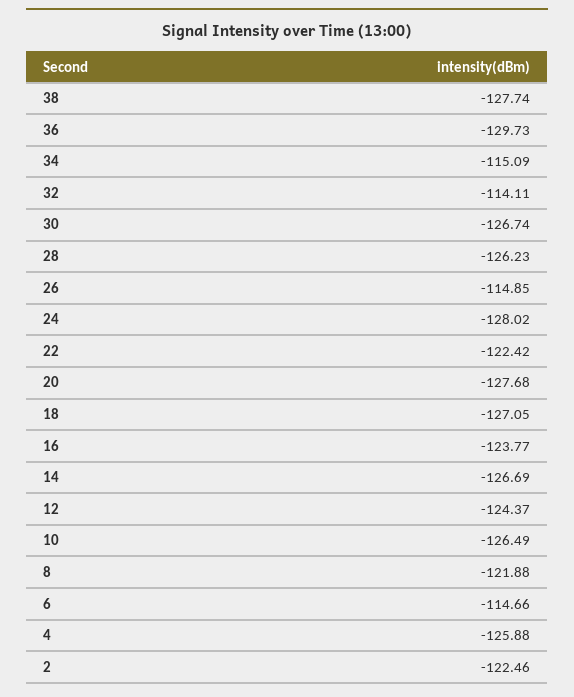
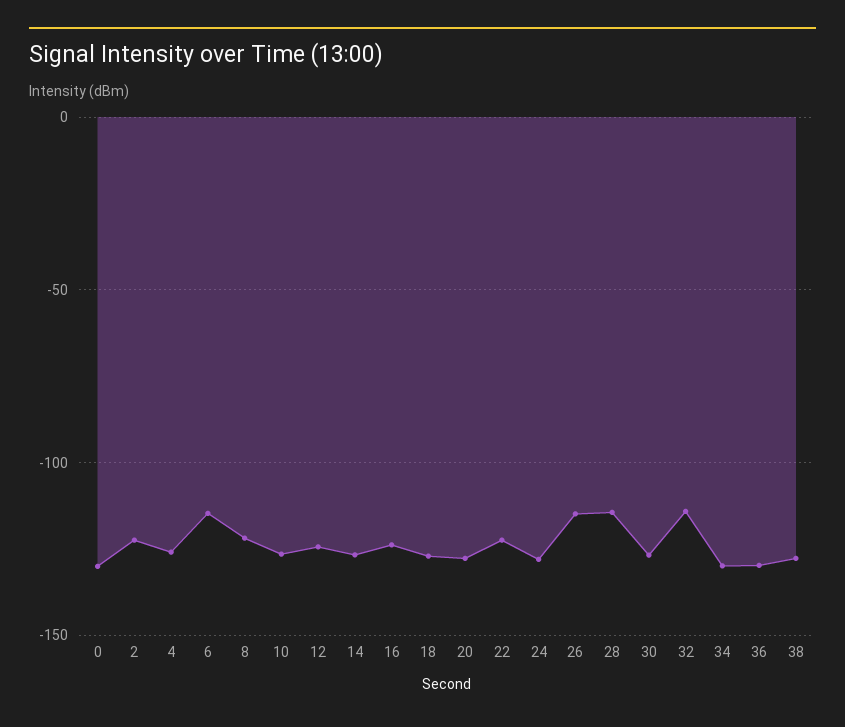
  {
    "38": -127.74,
    "36": -129.73,
-   "34": -115.09,
+   "34": -130,
    "32": -114.11,
    "30": -126.74,
-   "28": -126.23,
+   "28": -115,
    "26": -114.85,
    "24": -128.02,
    "22": -122.42,
    "20": -127.68,
    "18": -127.05,
    "16": -123.77,
    "14": -126.69,
    "12": -124.37,
    "10": -126.49,
    "8": -121.88,
    "6": -114.66,
    "4": -125.88,
-   "2": -122.46
+   "2": -122.46,
+   "0": -130
  }

